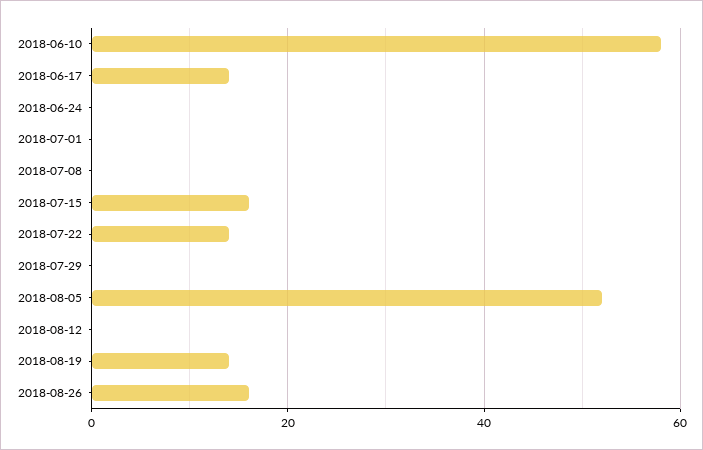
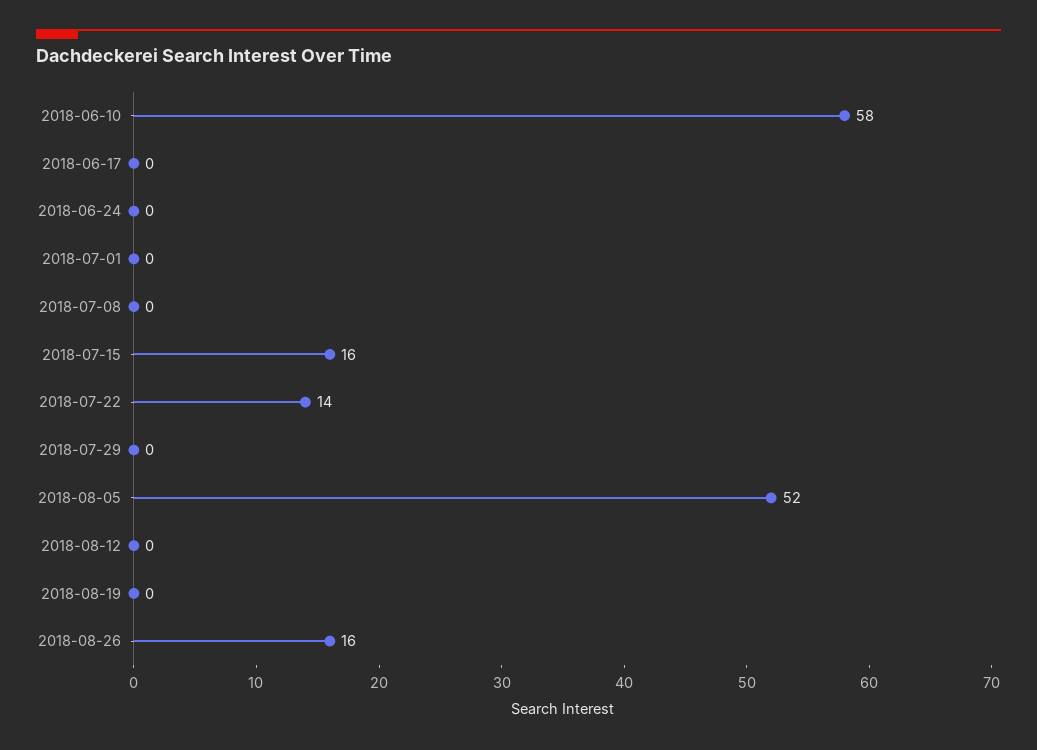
  {
    "2018-06-10": 58,
-   "2018-06-17": 15,
+   "2018-06-17": 0,
    "2018-06-24": 0,
    "2018-07-01": 0,
    "2018-07-08": 0,
    "2018-07-15": 16,
    "2018-07-22": 14,
    "2018-07-29": 0,
    "2018-08-05": 52,
    "2018-08-12": 0,
-   "2018-08-19": 15,
+   "2018-08-19": 0,
    "2018-08-26": 16
  }

